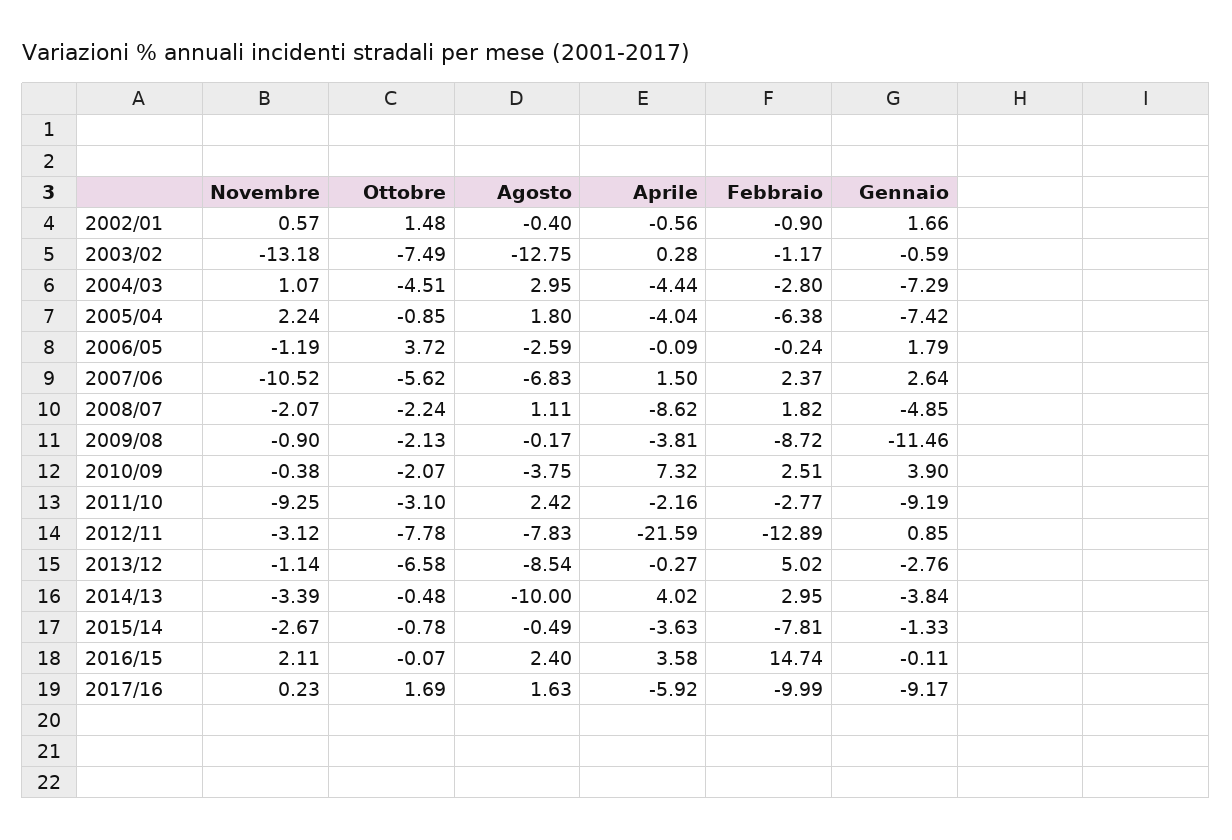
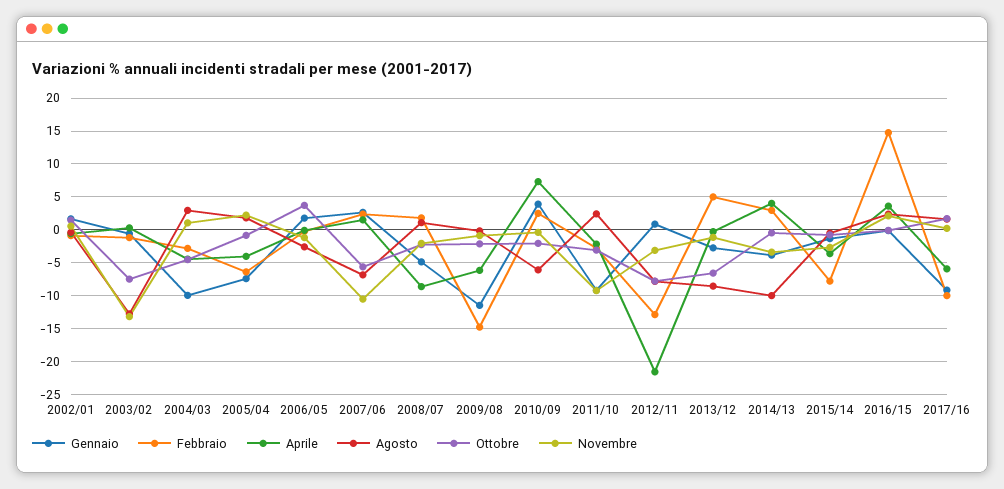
  {
    "Novembre": {
      "2002/01": 0.57,
      "2003/02": -13.18,
      "2004/03": 1.07,
      "2005/04": 2.24,
      "2006/05": -1.19,
      "2007/06": -10.52,
      "2008/07": -2.07,
      "2009/08": -0.9,
      "2010/09": -0.38,
      "2011/10": -9.25,
      "2012/11": -3.12,
      "2013/12": -1.14,
      "2014/13": -3.39,
      "2015/14": -2.67,
      "2016/15": 2.11,
      "2017/16": 0.23
    },
    "Ottobre": {
      "2002/01": 1.48,
      "2003/02": -7.49,
      "2004/03": -4.51,
      "2005/04": -0.85,
      "2006/05": 3.72,
      "2007/06": -5.62,
      "2008/07": -2.24,
      "2009/08": -2.13,
      "2010/09": -2.07,
      "2011/10": -3.1,
      "2012/11": -7.78,
      "2013/12": -6.58,
      "2014/13": -0.48,
      "2015/14": -0.78,
      "2016/15": -0.07,
      "2017/16": 1.69
    },
    "Agosto": {
      "2002/01": -0.4,
      "2003/02": -12.75,
      "2004/03": 2.95,
      "2005/04": 1.8,
      "2006/05": -2.59,
      "2007/06": -6.83,
      "2008/07": 1.11,
      "2009/08": -0.17,
-     "2010/09": -3.75,
+     "2010/09": -6,
      "2011/10": 2.42,
      "2012/11": -7.83,
      "2013/12": -8.54,
      "2014/13": -10,
      "2015/14": -0.49,
      "2016/15": 2.4,
      "2017/16": 1.63
    },
    "Aprile": {
      "2002/01": -0.56,
      "2003/02": 0.28,
      "2004/03": -4.44,
      "2005/04": -4.04,
      "2006/05": -0.09,
      "2007/06": 1.5,
      "2008/07": -8.62,
-     "2009/08": -3.81,
+     "2009/08": -6,
      "2010/09": 7.32,
      "2011/10": -2.16,
      "2012/11": -21.59,
      "2013/12": -0.27,
      "2014/13": 4.02,
      "2015/14": -3.63,
      "2016/15": 3.58,
      "2017/16": -5.92
    },
    "Febbraio": {
      "2002/01": -0.9,
      "2003/02": -1.17,
      "2004/03": -2.8,
      "2005/04": -6.38,
      "2006/05": -0.24,
      "2007/06": 2.37,
      "2008/07": 1.82,
-     "2009/08": -8.72,
+     "2009/08": -15,
      "2010/09": 2.51,
      "2011/10": -2.77,
      "2012/11": -12.89,
      "2013/12": 5.02,
      "2014/13": 2.95,
      "2015/14": -7.81,
      "2016/15": 14.74,
      "2017/16": -9.99
    },
    "Gennaio": {
      "2002/01": 1.66,
      "2003/02": -0.59,
-     "2004/03": -7.29,
+     "2004/03": -10,
      "2005/04": -7.42,
      "2006/05": 1.79,
      "2007/06": 2.64,
      "2008/07": -4.85,
      "2009/08": -11.46,
      "2010/09": 3.9,
      "2011/10": -9.19,
      "2012/11": 0.85,
      "2013/12": -2.76,
      "2014/13": -3.84,
      "2015/14": -1.33,
      "2016/15": -0.11,
      "2017/16": -9.17
    }
  }

